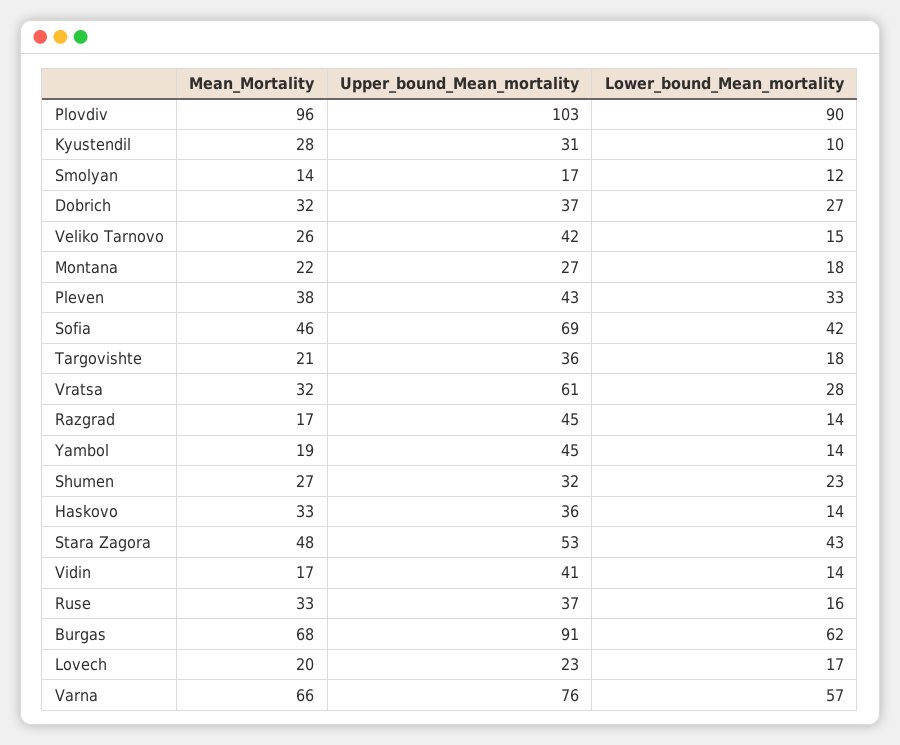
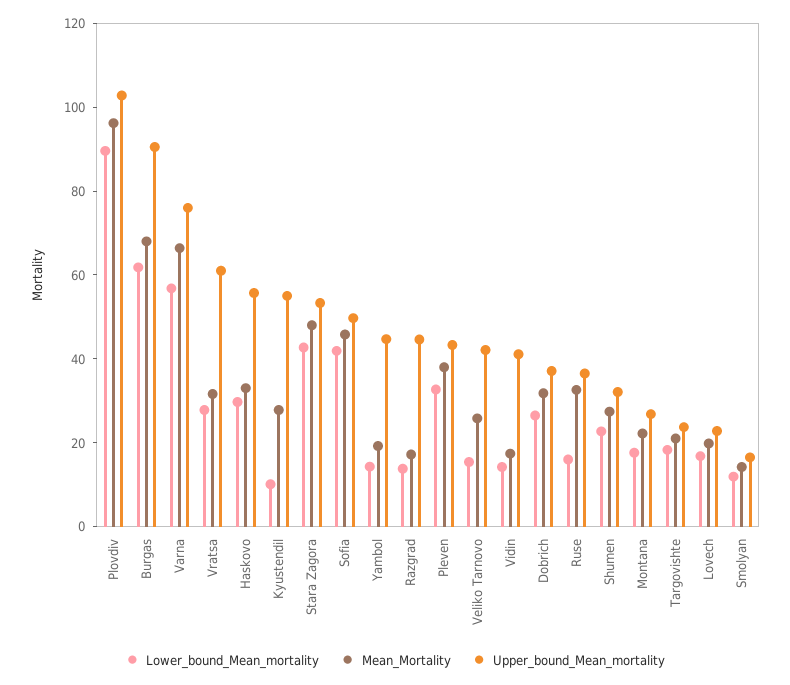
  {
    "Mean_Mortality": {
      "Plovdiv": 96,
      "Kyustendil": 28,
      "Smolyan": 14,
      "Dobrich": 32,
      "Veliko Tarnovo": 26,
      "Montana": 22,
      "Pleven": 38,
      "Sofia": 46,
      "Targovishte": 21,
      "Vratsa": 32,
      "Razgrad": 17,
      "Yambol": 19,
      "Shumen": 27,
      "Haskovo": 33,
      "Stara Zagora": 48,
      "Vidin": 17,
      "Ruse": 33,
      "Burgas": 68,
      "Lovech": 20,
      "Varna": 66
    },
    "Upper_bound_Mean_mortality": {
      "Plovdiv": 103,
-     "Kyustendil": 31,
+     "Kyustendil": 55,
      "Smolyan": 17,
      "Dobrich": 37,
      "Veliko Tarnovo": 42,
      "Montana": 27,
      "Pleven": 43,
-     "Sofia": 69,
+     "Sofia": 50,
-     "Targovishte": 36,
+     "Targovishte": 25,
      "Vratsa": 61,
      "Razgrad": 45,
      "Yambol": 45,
      "Shumen": 32,
-     "Haskovo": 36,
+     "Haskovo": 55,
      "Stara Zagora": 53,
      "Vidin": 41,
      "Ruse": 37,
      "Burgas": 91,
      "Lovech": 23,
      "Varna": 76
    },
    "Lower_bound_Mean_mortality": {
      "Plovdiv": 90,
      "Kyustendil": 10,
      "Smolyan": 12,
      "Dobrich": 27,
      "Veliko Tarnovo": 15,
      "Montana": 18,
      "Pleven": 33,
      "Sofia": 42,
      "Targovishte": 18,
      "Vratsa": 28,
      "Razgrad": 14,
      "Yambol": 14,
      "Shumen": 23,
-     "Haskovo": 14,
+     "Haskovo": 30,
      "Stara Zagora": 43,
      "Vidin": 14,
      "Ruse": 16,
      "Burgas": 62,
      "Lovech": 17,
      "Varna": 57
    }
  }

